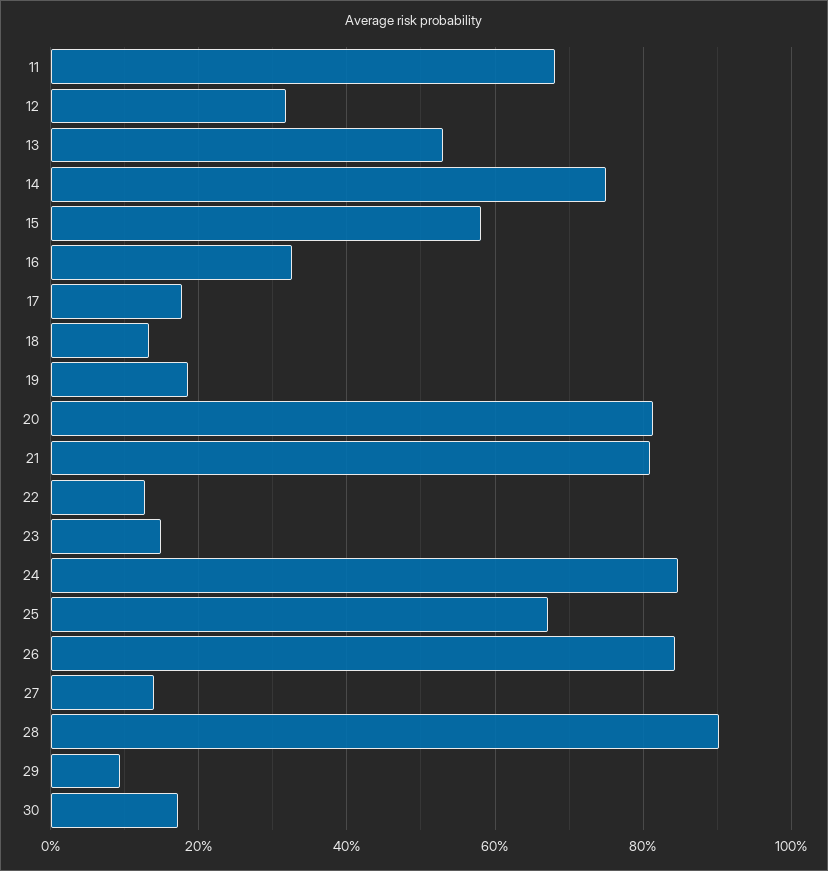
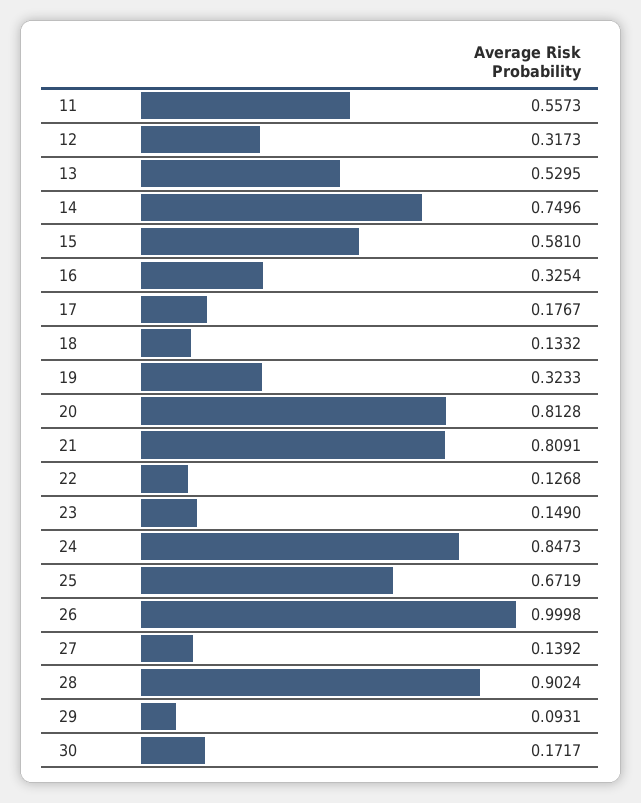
  {
-   "11": 0.68,
+   "11": 0.5573,
    "12": 0.3173,
    "13": 0.5295,
    "14": 0.7496,
    "15": 0.581,
    "16": 0.3254,
    "17": 0.1767,
    "18": 0.1332,
-   "19": 0.18,
+   "19": 0.3233,
    "20": 0.8128,
    "21": 0.8091,
    "22": 0.1268,
    "23": 0.149,
    "24": 0.8473,
    "25": 0.6719,
-   "26": 0.84,
+   "26": 0.9998,
    "27": 0.1392,
    "28": 0.9024,
    "29": 0.0931,
    "30": 0.1717
  }

